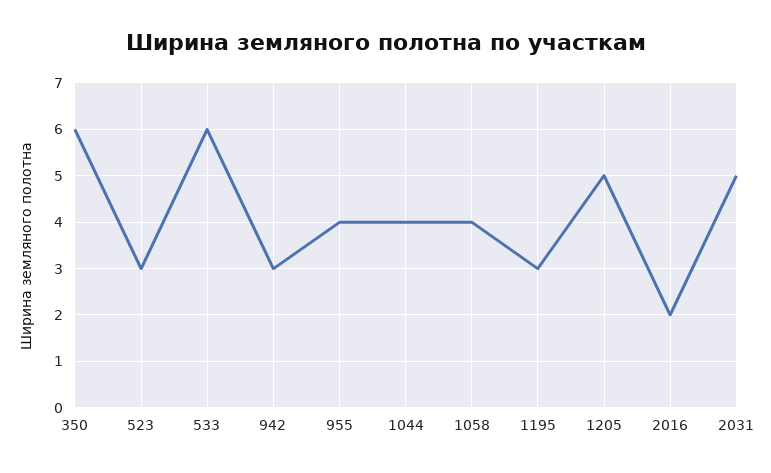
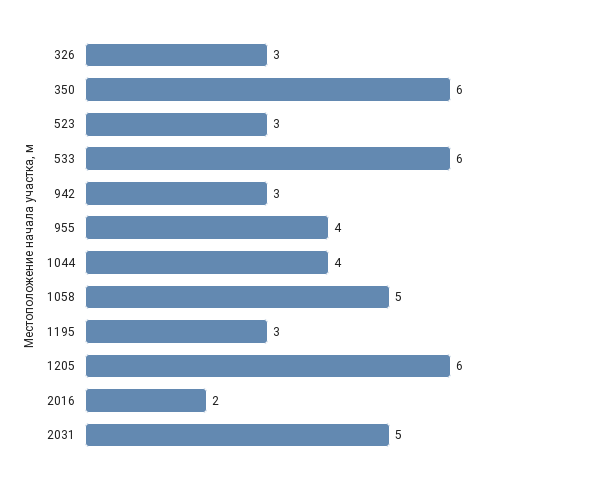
  {
    "350": 6,
    "523": 3,
    "533": 6,
    "942": 3,
    "955": 4,
    "1044": 4,
-   "1058": 4,
+   "1058": 5,
    "1195": 3,
-   "1205": 5,
+   "1205": 6,
    "2016": 2,
-   "2031": 5
+   "2031": 5,
+   "326": 3
  }

